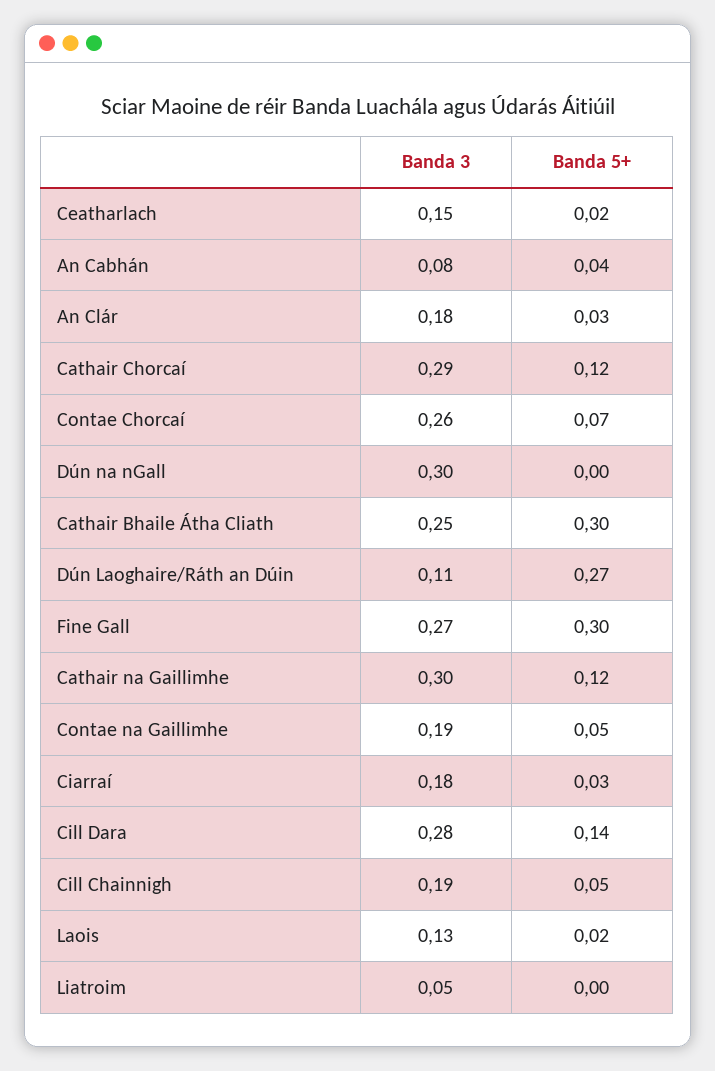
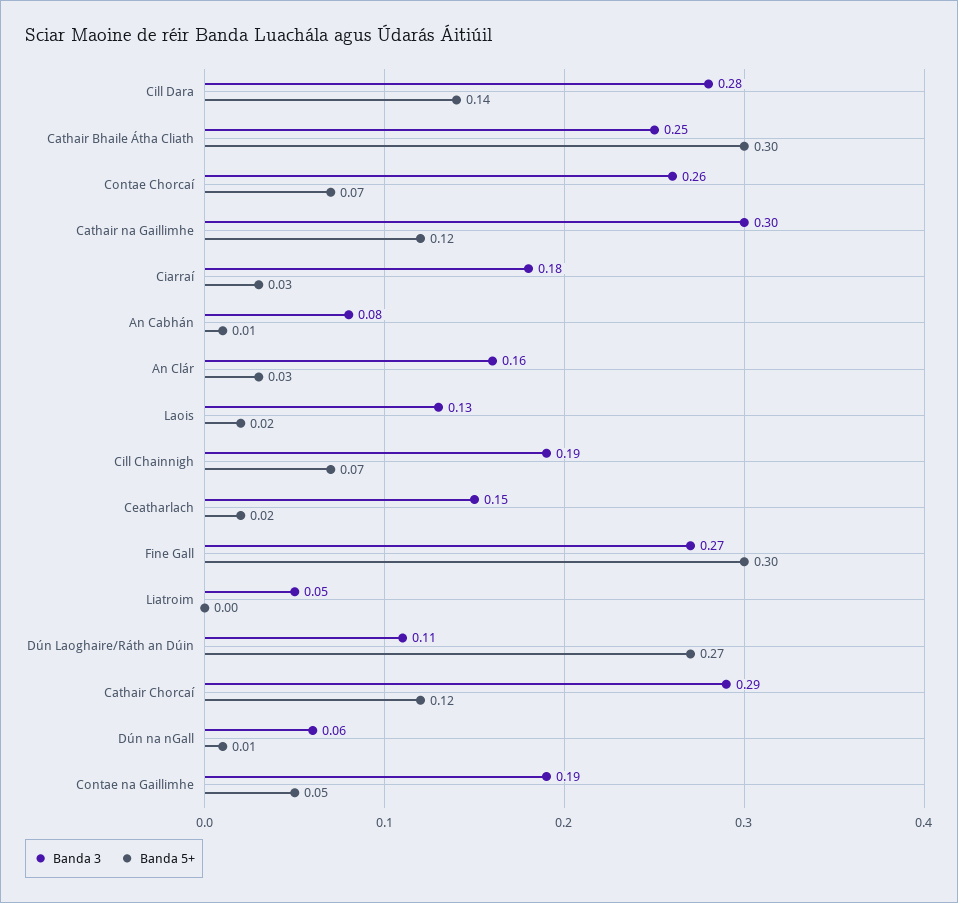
  {
    "Banda 3": {
      "Ceatharlach": 0.15,
      "An Cabhán": 0.08,
-     "An Clár": 0.18,
+     "An Clár": 0.16,
      "Cathair Chorcaí": 0.29,
      "Contae Chorcaí": 0.26,
-     "Dún na nGall": 0.3,
+     "Dún na nGall": 0.06,
      "Cathair Bhaile Átha Cliath": 0.25,
      "Dún Laoghaire/Ráth an Dúin": 0.11,
      "Fine Gall": 0.27,
      "Cathair na Gaillimhe": 0.3,
      "Contae na Gaillimhe": 0.19,
      "Ciarraí": 0.18,
      "Cill Dara": 0.28,
      "Cill Chainnigh": 0.19,
      "Laois": 0.13,
      "Liatroim": 0.05
    },
    "Banda 5+": {
      "Ceatharlach": 0.02,
-     "An Cabhán": 0.04,
+     "An Cabhán": 0.01,
      "An Clár": 0.03,
      "Cathair Chorcaí": 0.12,
      "Contae Chorcaí": 0.07,
-     "Dún na nGall": 0,
+     "Dún na nGall": 0.01,
      "Cathair Bhaile Átha Cliath": 0.3,
      "Dún Laoghaire/Ráth an Dúin": 0.27,
      "Fine Gall": 0.3,
      "Cathair na Gaillimhe": 0.12,
      "Contae na Gaillimhe": 0.05,
      "Ciarraí": 0.03,
      "Cill Dara": 0.14,
-     "Cill Chainnigh": 0.05,
+     "Cill Chainnigh": 0.07,
      "Laois": 0.02,
      "Liatroim": 0
    }
  }

